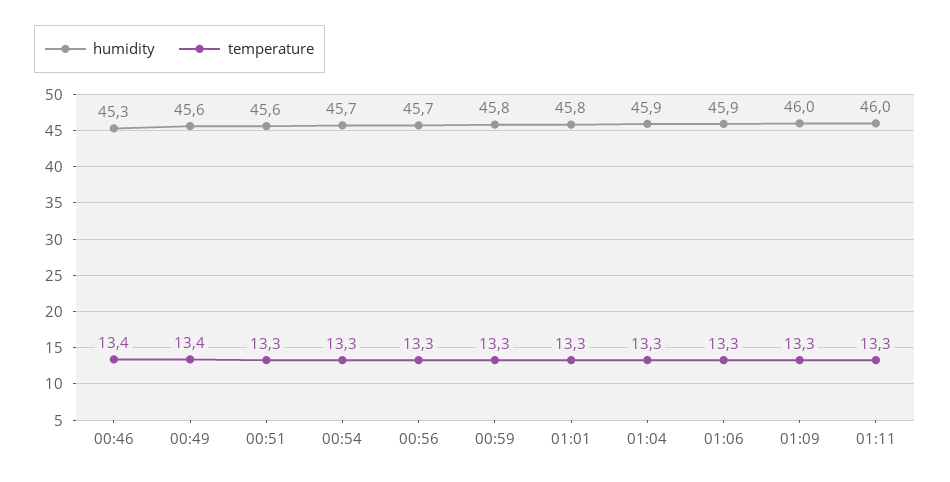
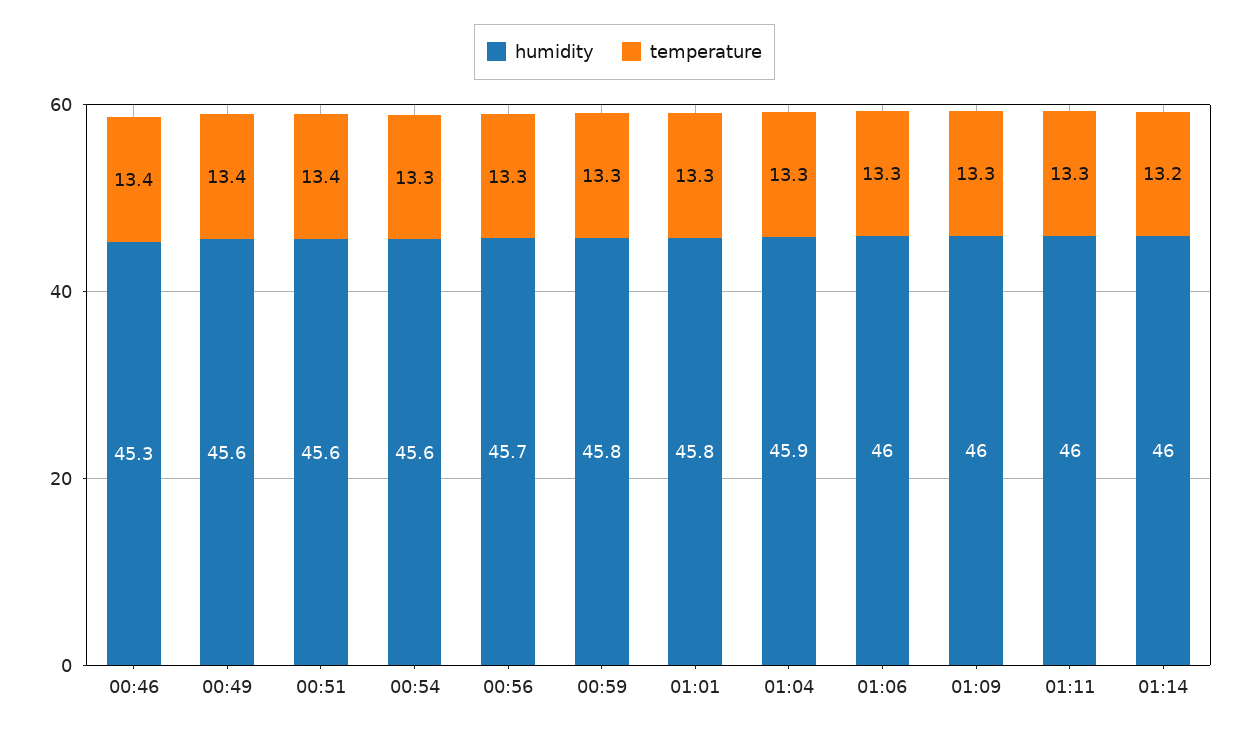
  {
    "humidity": {
      "00:46": 45.3,
      "00:49": 45.6,
      "00:51": 45.6,
-     "00:54": 45.7,
+     "00:54": 45.6,
      "00:56": 45.7,
      "00:59": 45.8,
      "01:01": 45.8,
      "01:04": 45.9,
-     "01:06": 45.9,
+     "01:06": 46,
      "01:09": 46,
-     "01:11": 46
+     "01:11": 46,
+     "01:14": 46
    },
    "temperature": {
      "00:46": 13.4,
      "00:49": 13.4,
-     "00:51": 13.3,
+     "00:51": 13.4,
      "00:54": 13.3,
      "00:56": 13.3,
      "00:59": 13.3,
      "01:01": 13.3,
      "01:04": 13.3,
      "01:06": 13.3,
      "01:09": 13.3,
-     "01:11": 13.3
+     "01:11": 13.3,
+     "01:14": 13.2
    }
  }

